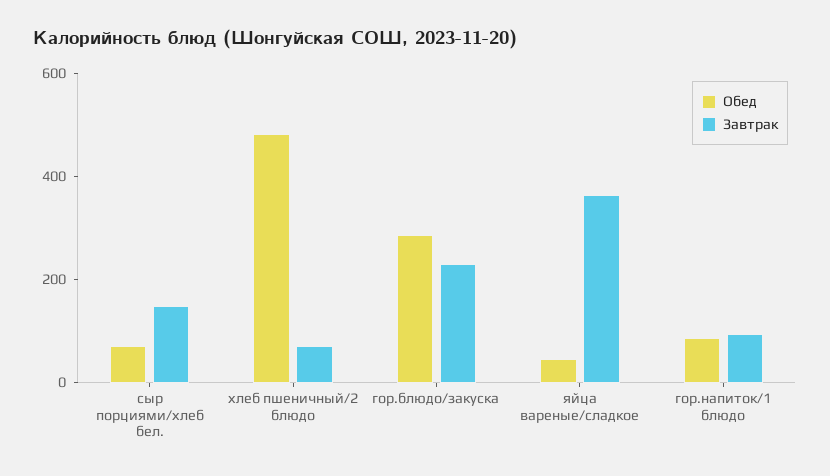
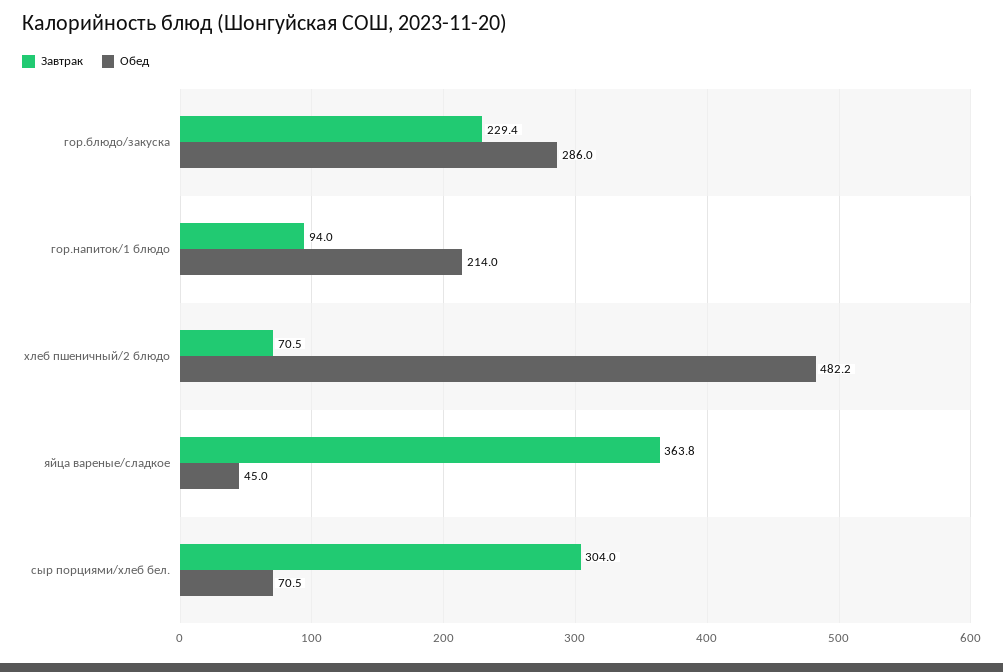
  {
    "Обед": {
      "сыр порциями/хлеб бел.": 70.5,
      "хлеб пшеничный/2 блюдо": 482.2,
      "гор.блюдо/закуска": 286,
      "яйца вареные/сладкое": 45,
-     "гор.напиток/1 блюдо": 100
+     "гор.напиток/1 блюдо": 214
    },
    "Завтрак": {
-     "сыр порциями/хлеб бел.": 150,
+     "сыр порциями/хлеб бел.": 304,
      "хлеб пшеничный/2 блюдо": 70.5,
      "гор.блюдо/закуска": 229.4,
      "яйца вареные/сладкое": 363.8,
      "гор.напиток/1 блюдо": 94
    }
  }

